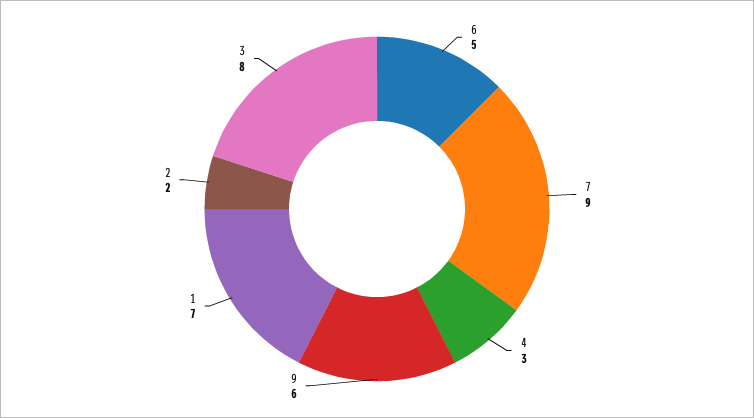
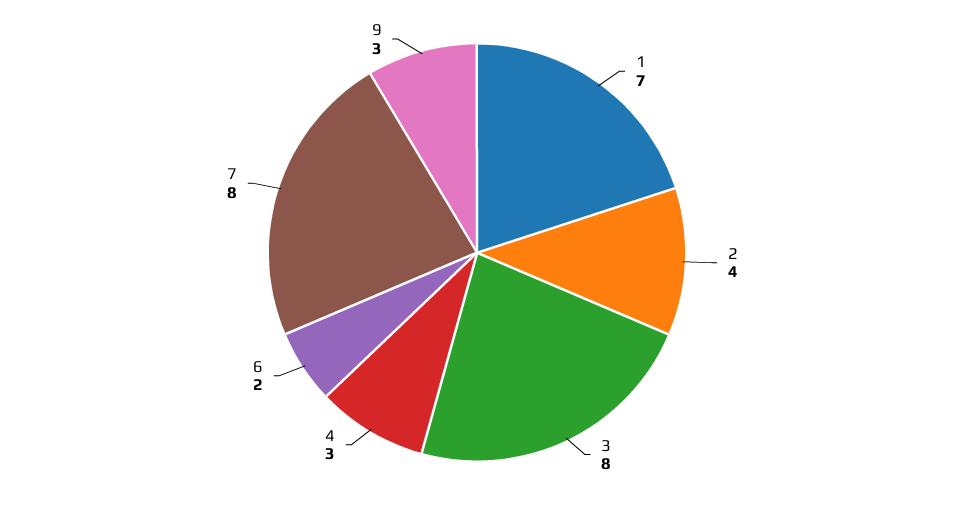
  {
-   "6": 5,
+   "6": 2,
-   "7": 9,
+   "7": 8,
    "4": 3,
-   "9": 6,
+   "9": 3,
    "1": 7,
-   "2": 2,
+   "2": 4,
    "3": 8
  }

